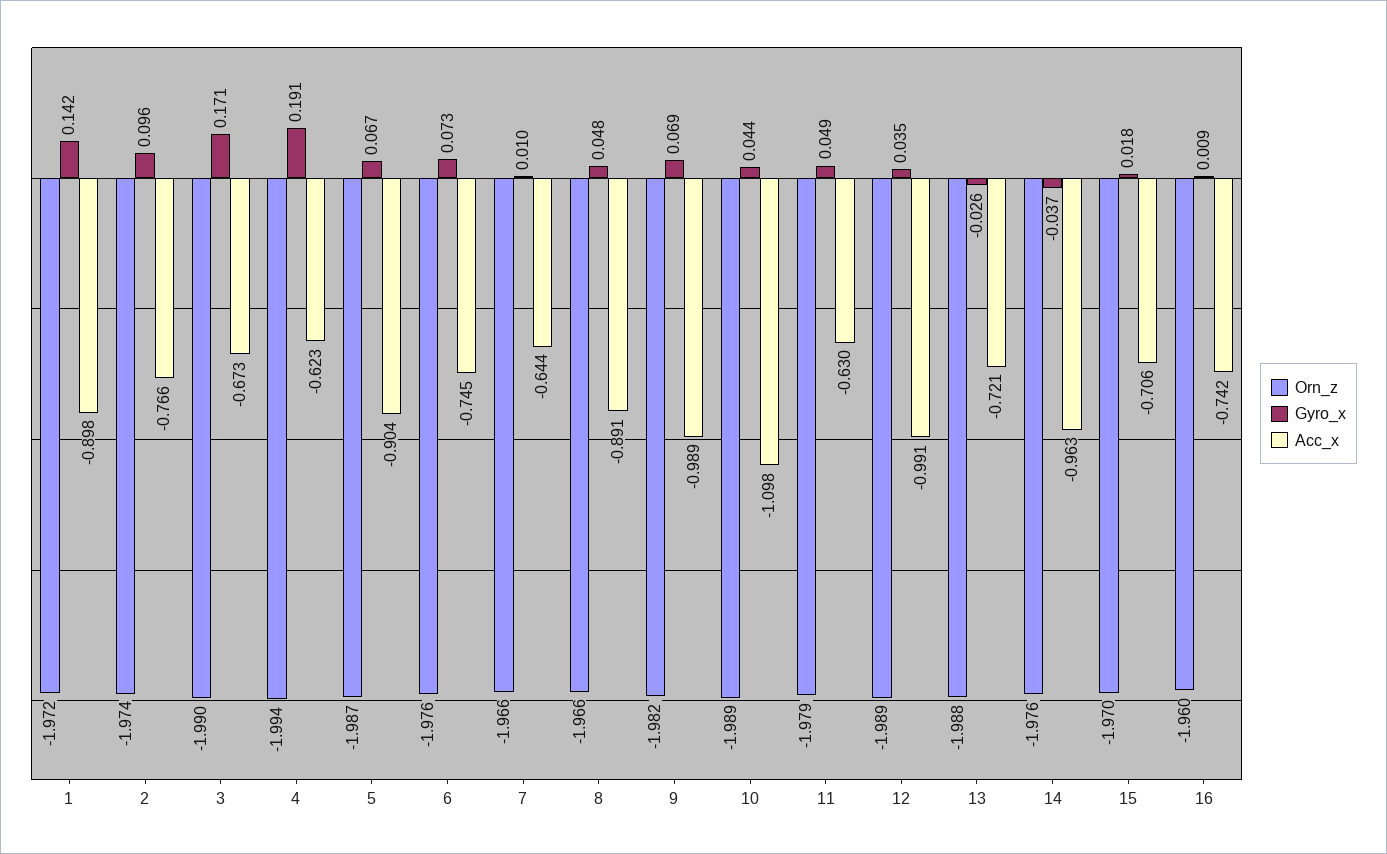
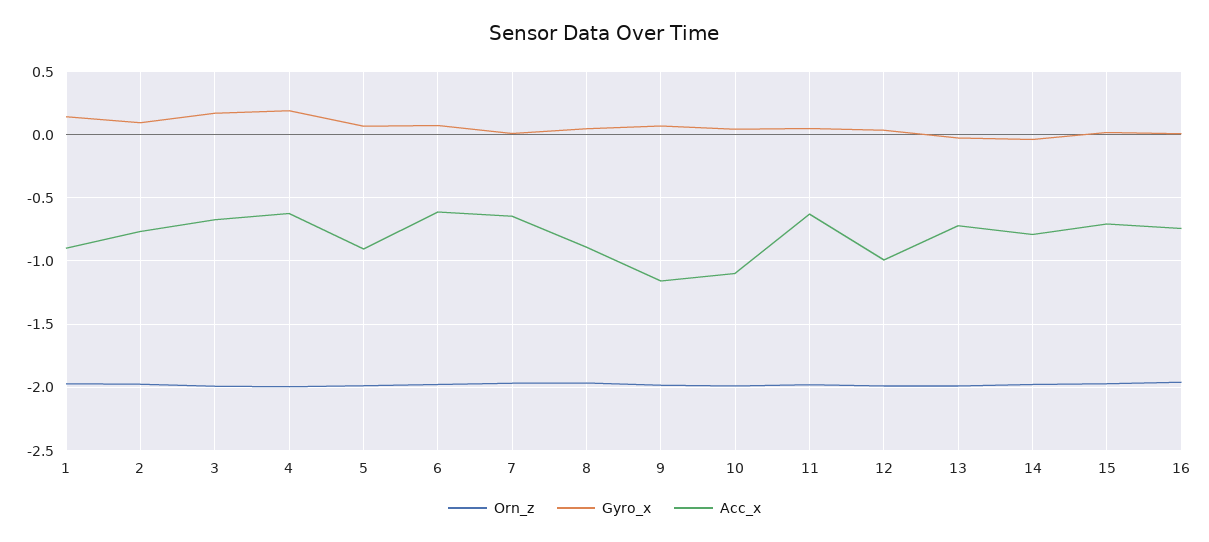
  {
    "Orn_z": {
      "1": -1.972,
      "2": -1.974,
      "3": -1.99,
      "4": -1.994,
      "5": -1.987,
      "6": -1.976,
      "7": -1.966,
      "8": -1.966,
      "9": -1.982,
      "10": -1.989,
      "11": -1.979,
      "12": -1.989,
      "13": -1.988,
      "14": -1.976,
      "15": -1.97,
      "16": -1.96
    },
    "Gyro_x": {
      "1": 0.142,
      "2": 0.096,
      "3": 0.171,
      "4": 0.191,
      "5": 0.067,
      "6": 0.073,
      "7": 0.01,
      "8": 0.048,
      "9": 0.069,
      "10": 0.044,
      "11": 0.049,
      "12": 0.035,
      "13": -0.026,
      "14": -0.037,
      "15": 0.018,
      "16": 0.009
    },
    "Acc_x": {
      "1": -0.898,
      "2": -0.766,
      "3": -0.673,
      "4": -0.623,
      "5": -0.904,
-     "6": -0.745,
+     "6": -0.6,
      "7": -0.644,
      "8": -0.891,
-     "9": -0.989,
+     "9": -1.15,
      "10": -1.098,
      "11": -0.63,
      "12": -0.991,
      "13": -0.721,
-     "14": -0.963,
+     "14": -0.8,
      "15": -0.706,
      "16": -0.742
    }
  }

